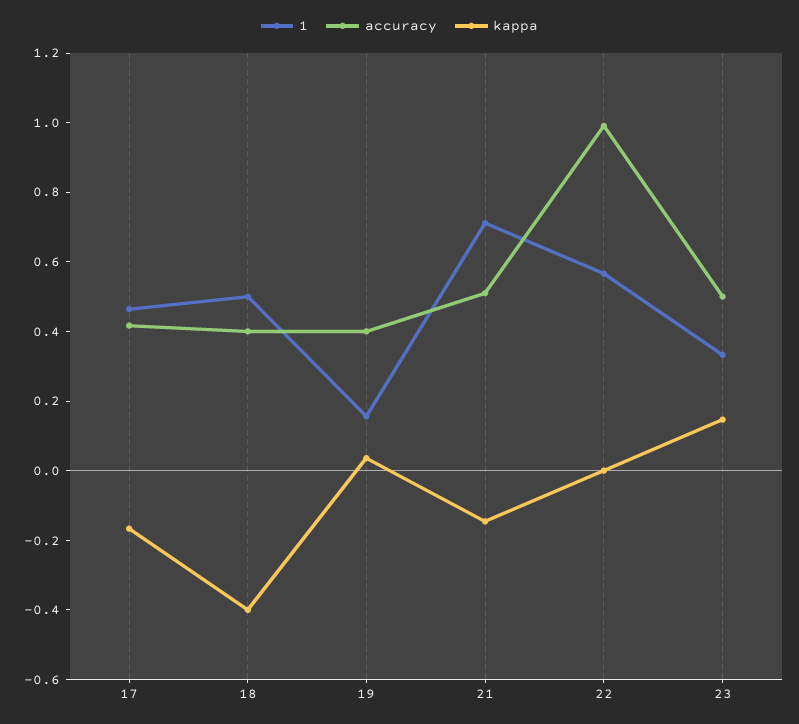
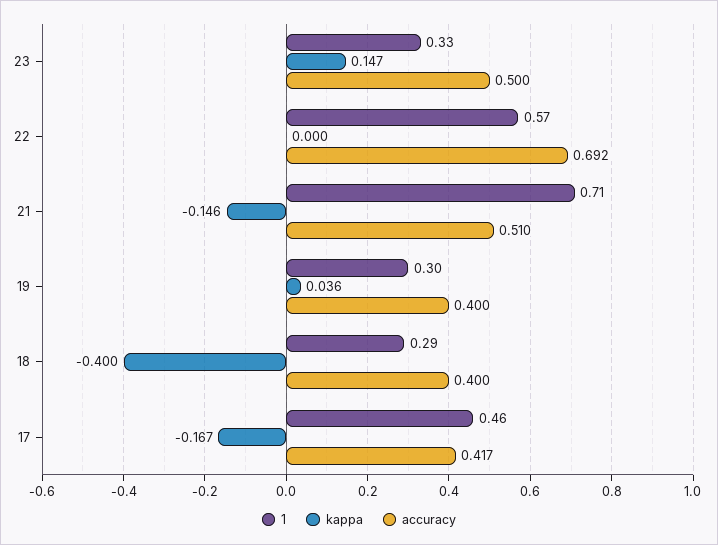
  {
    "1": {
      "17": 0.46,
-     "18": 0.5,
+     "18": 0.29,
-     "19": 0.15,
+     "19": 0.3,
      "21": 0.71,
      "22": 0.57,
      "23": 0.33
    },
    "accuracy": {
      "17": 0.417,
      "18": 0.4,
      "19": 0.4,
      "21": 0.51,
-     "22": 1,
+     "22": 0.692,
      "23": 0.5
    },
    "kappa": {
      "17": -0.167,
      "18": -0.4,
      "19": 0.036,
      "21": -0.146,
      "22": 0,
      "23": 0.147
    }
  }

